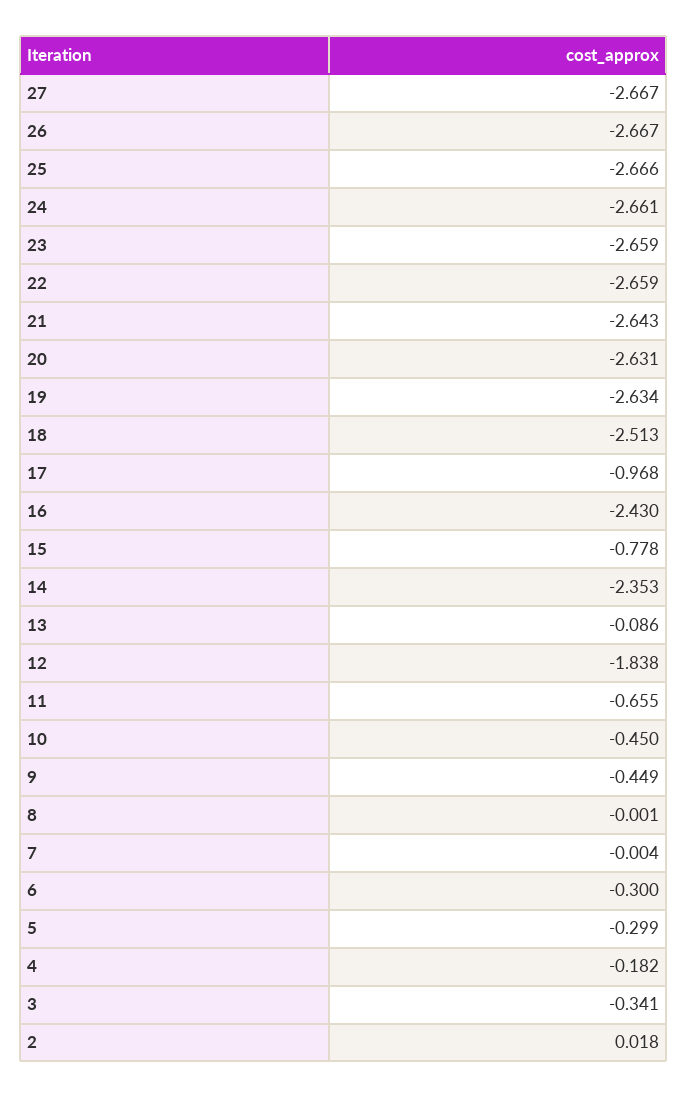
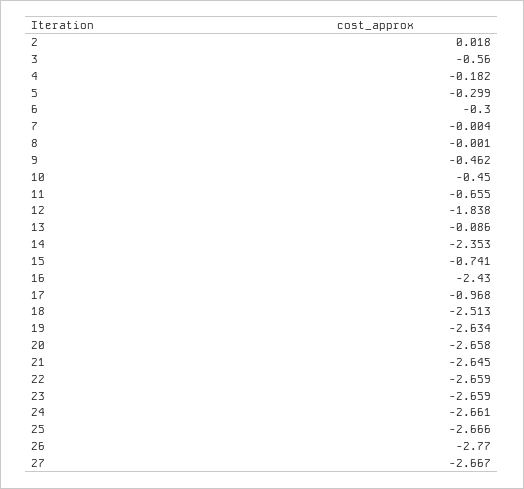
  {
    "27": -2.667,
-   "26": -2.667,
+   "26": -2.77,
    "25": -2.666,
    "24": -2.661,
    "23": -2.659,
    "22": -2.659,
-   "21": -2.643,
+   "21": -2.645,
-   "20": -2.631,
+   "20": -2.658,
    "19": -2.634,
    "18": -2.513,
    "17": -0.968,
    "16": -2.43,
-   "15": -0.778,
+   "15": -0.741,
    "14": -2.353,
    "13": -0.086,
    "12": -1.838,
    "11": -0.655,
    "10": -0.45,
-   "9": -0.449,
+   "9": -0.462,
    "8": -0.001,
    "7": -0.004,
    "6": -0.3,
    "5": -0.299,
    "4": -0.182,
-   "3": -0.341,
+   "3": -0.56,
    "2": 0.018
  }

